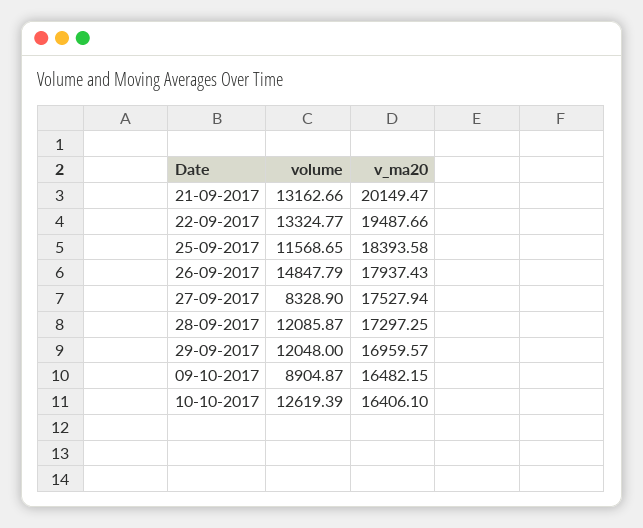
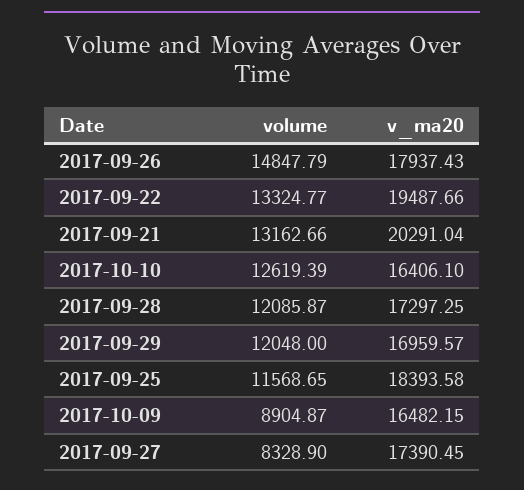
  {
    "volume": {
      "21-09-2017": 13162.66,
      "22-09-2017": 13324.77,
      "25-09-2017": 11568.65,
      "26-09-2017": 14847.79,
      "27-09-2017": 8328.9,
      "28-09-2017": 12085.87,
      "29-09-2017": 12048,
      "09-10-2017": 8904.87,
      "10-10-2017": 12619.39
    },
    "v_ma20": {
-     "21-09-2017": 20149.47,
+     "21-09-2017": 20291.04,
      "22-09-2017": 19487.66,
      "25-09-2017": 18393.58,
      "26-09-2017": 17937.43,
-     "27-09-2017": 17527.94,
+     "27-09-2017": 17390.45,
      "28-09-2017": 17297.25,
      "29-09-2017": 16959.57,
      "09-10-2017": 16482.15,
      "10-10-2017": 16406.1
    }
  }

